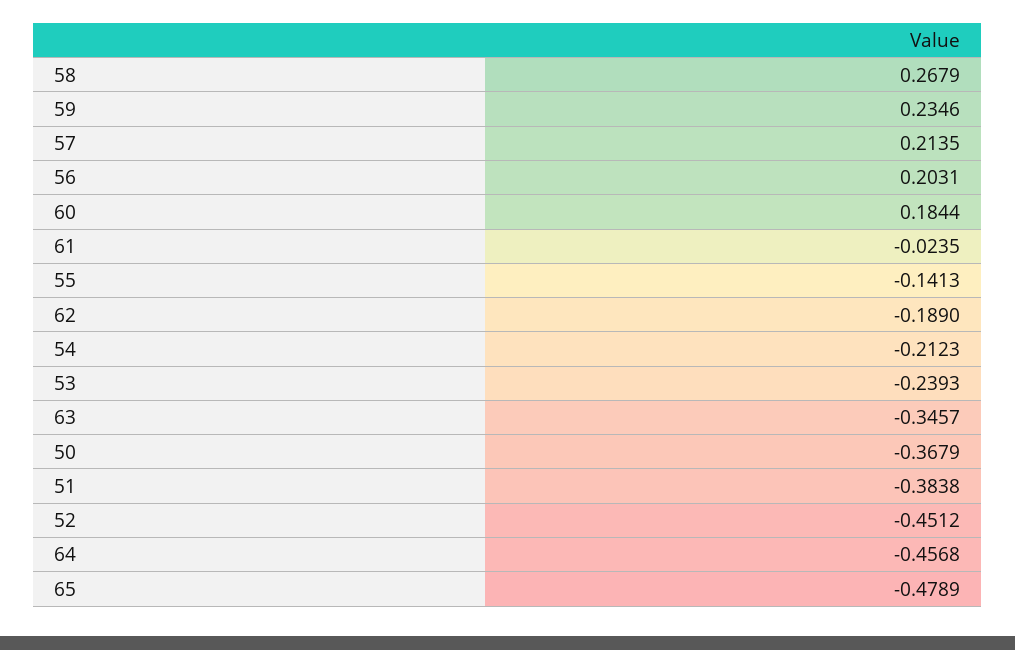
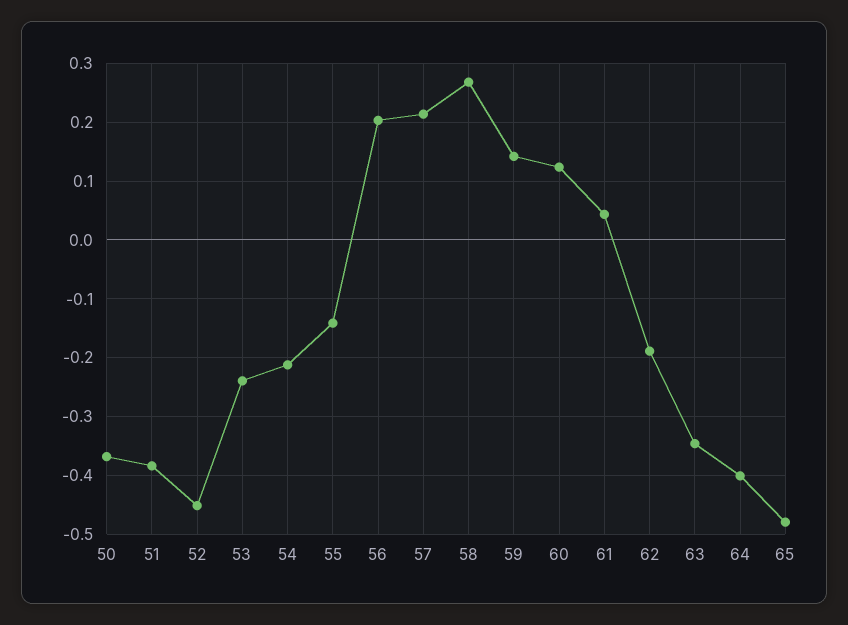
  {
    "58": 0.2679,
-   "59": 0.2346,
+   "59": 0.14,
    "57": 0.2135,
    "56": 0.2031,
-   "60": 0.1844,
+   "60": 0.12,
-   "61": -0.0235,
+   "61": 0.04,
    "55": -0.1413,
    "62": -0.189,
    "54": -0.2123,
    "53": -0.2393,
    "63": -0.3457,
    "50": -0.3679,
    "51": -0.3838,
    "52": -0.4512,
-   "64": -0.4568,
+   "64": -0.4,
    "65": -0.4789
  }

